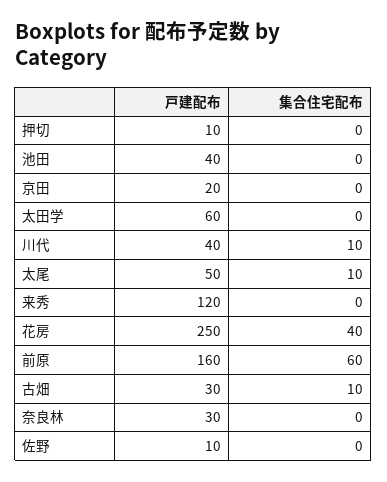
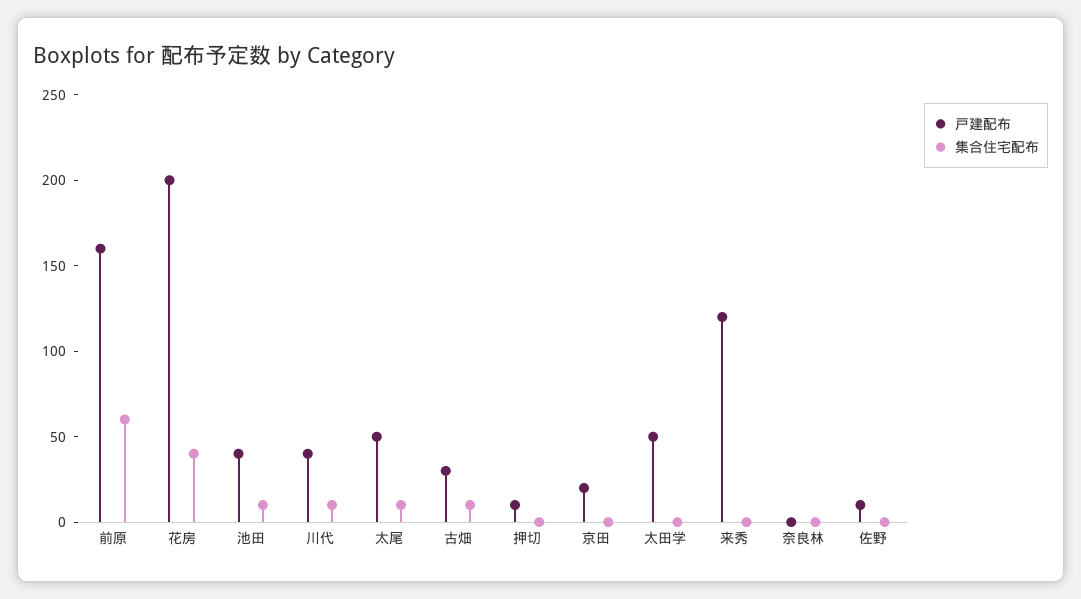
  {
    "戸建配布": {
      "押切": 10,
      "池田": 40,
      "京田": 20,
-     "太田学": 60,
+     "太田学": 50,
      "川代": 40,
      "太尾": 50,
      "来秀": 120,
-     "花房": 250,
+     "花房": 200,
      "前原": 160,
      "古畑": 30,
-     "奈良林": 30,
+     "奈良林": 0,
      "佐野": 10
    },
    "集合住宅配布": {
      "押切": 0,
-     "池田": 0,
+     "池田": 10,
      "京田": 0,
      "太田学": 0,
      "川代": 10,
      "太尾": 10,
      "来秀": 0,
      "花房": 40,
      "前原": 60,
      "古畑": 10,
      "奈良林": 0,
      "佐野": 0
    }
  }

